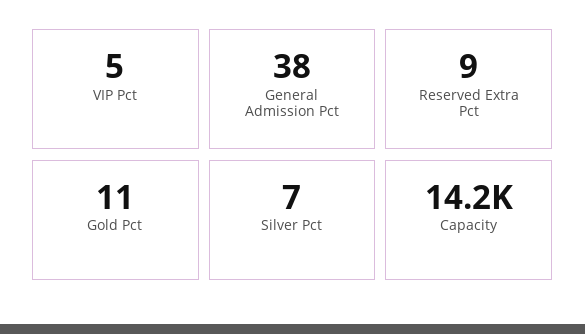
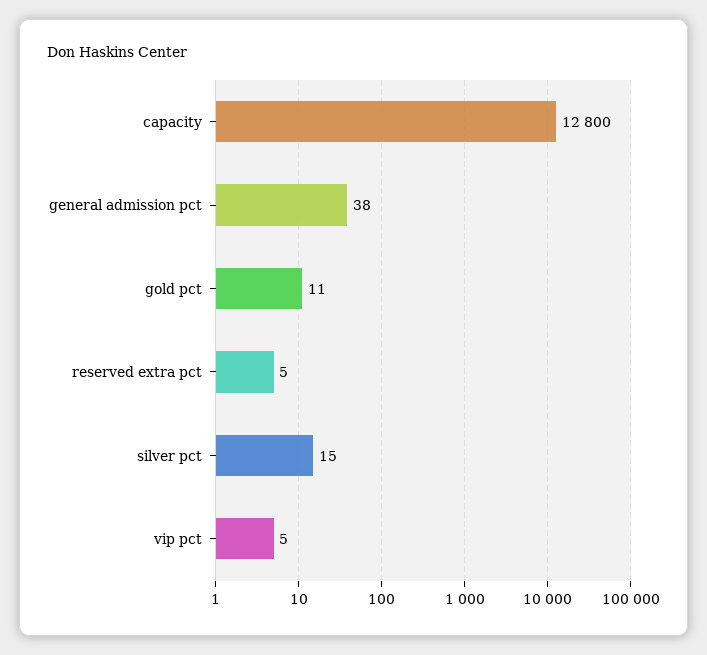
  {
    "VIP Pct": 5,
    "General Admission Pct": 38,
-   "Reserved Extra Pct": 9,
+   "Reserved Extra Pct": 5,
    "Gold Pct": 11,
-   "Silver Pct": 7,
+   "Silver Pct": 15,
-   "Capacity": 14200
+   "Capacity": 12800
  }

